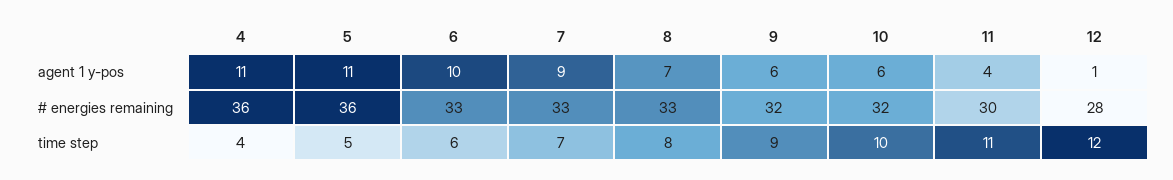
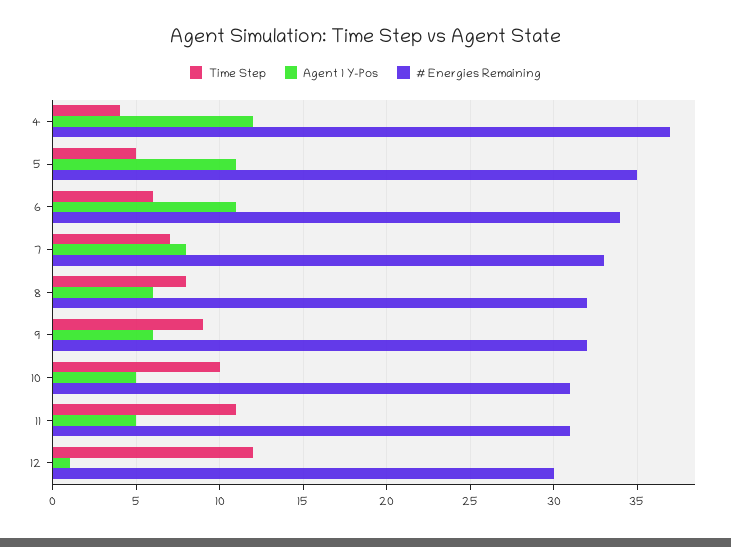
  {
    "agent 1 y-pos": {
-     "4": 11,
+     "4": 12,
      "5": 11,
-     "6": 10,
+     "6": 11,
-     "7": 9,
+     "7": 8,
-     "8": 7,
+     "8": 6,
      "9": 6,
-     "10": 6,
+     "10": 5,
-     "11": 4,
+     "11": 5,
      "12": 1
    },
    "# energies remaining": {
-     "4": 36,
+     "4": 37,
-     "5": 36,
+     "5": 35,
-     "6": 33,
+     "6": 34,
      "7": 33,
-     "8": 33,
+     "8": 32,
      "9": 32,
-     "10": 32,
+     "10": 31,
-     "11": 30,
+     "11": 31,
-     "12": 28
+     "12": 30
    },
    "time step": {
      "4": 4,
      "5": 5,
      "6": 6,
      "7": 7,
      "8": 8,
      "9": 9,
      "10": 10,
      "11": 11,
      "12": 12
    }
  }

